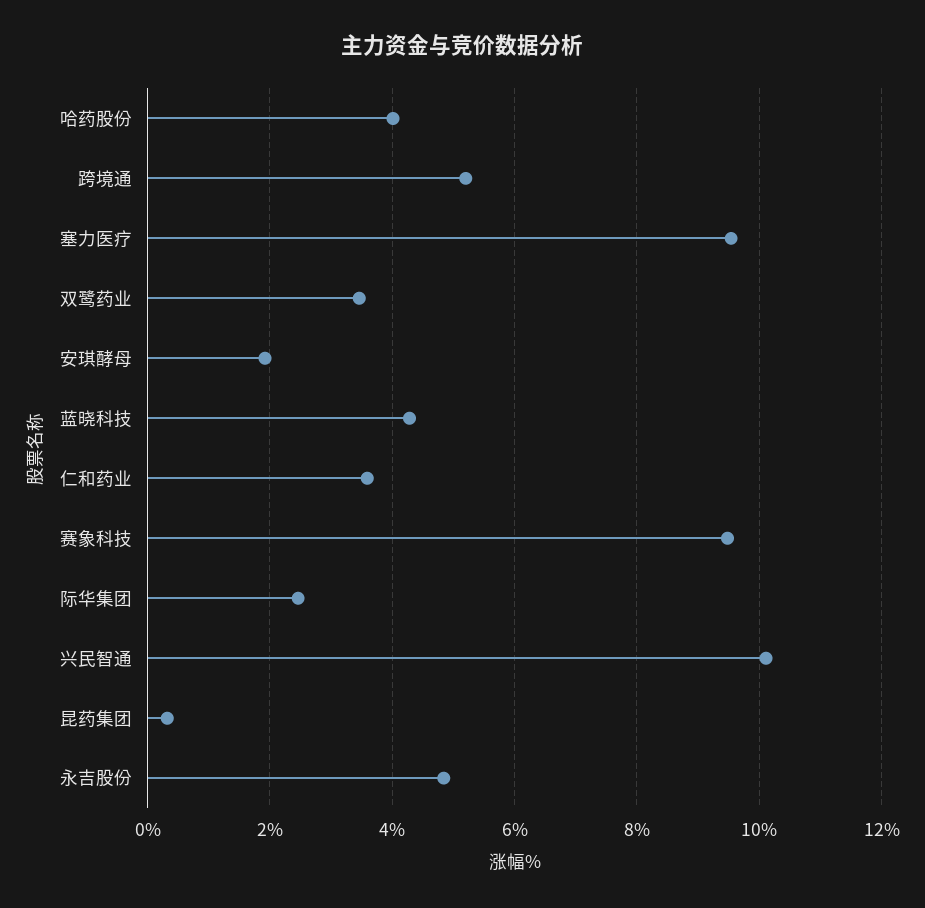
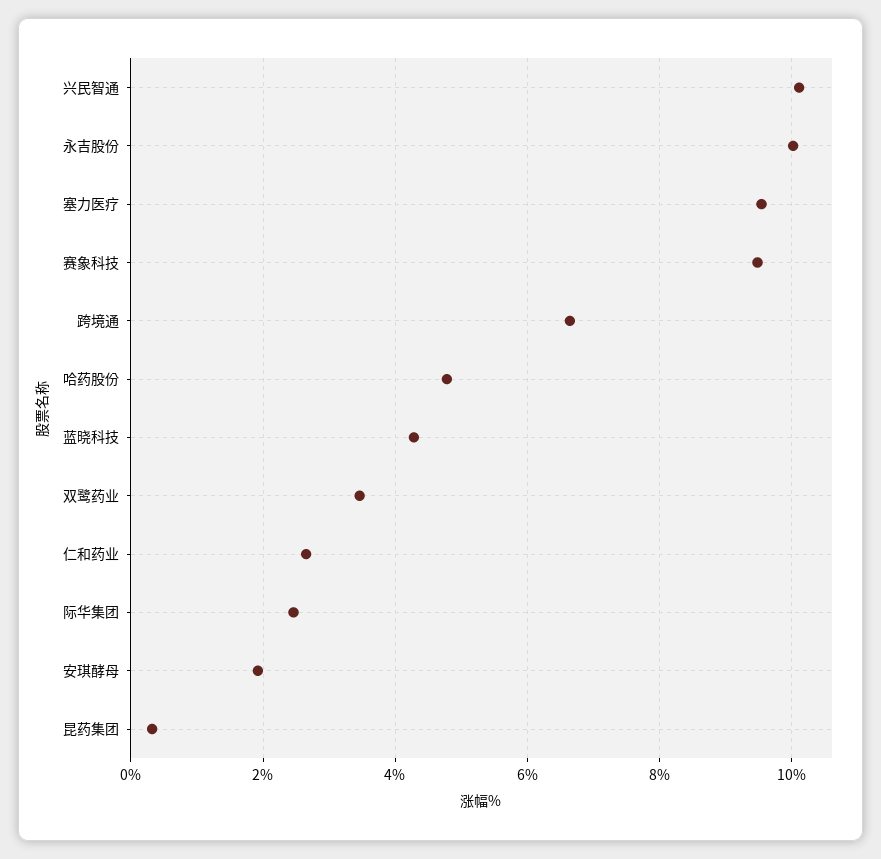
  {
-   "哈药股份": 4,
+   "哈药股份": 4.8,
-   "跨境通": 5.2,
+   "跨境通": 6.6,
    "塞力医疗": 9.6,
    "双鹭药业": 3.4,
    "安琪酵母": 2,
    "蓝晓科技": 4.2,
-   "仁和药业": 3.6,
+   "仁和药业": 2.6,
    "赛象科技": 9.4,
    "际华集团": 2.4,
    "兴民智通": 10.2,
    "昆药集团": 0.4,
-   "永吉股份": 4.8
+   "永吉股份": 10
  }

